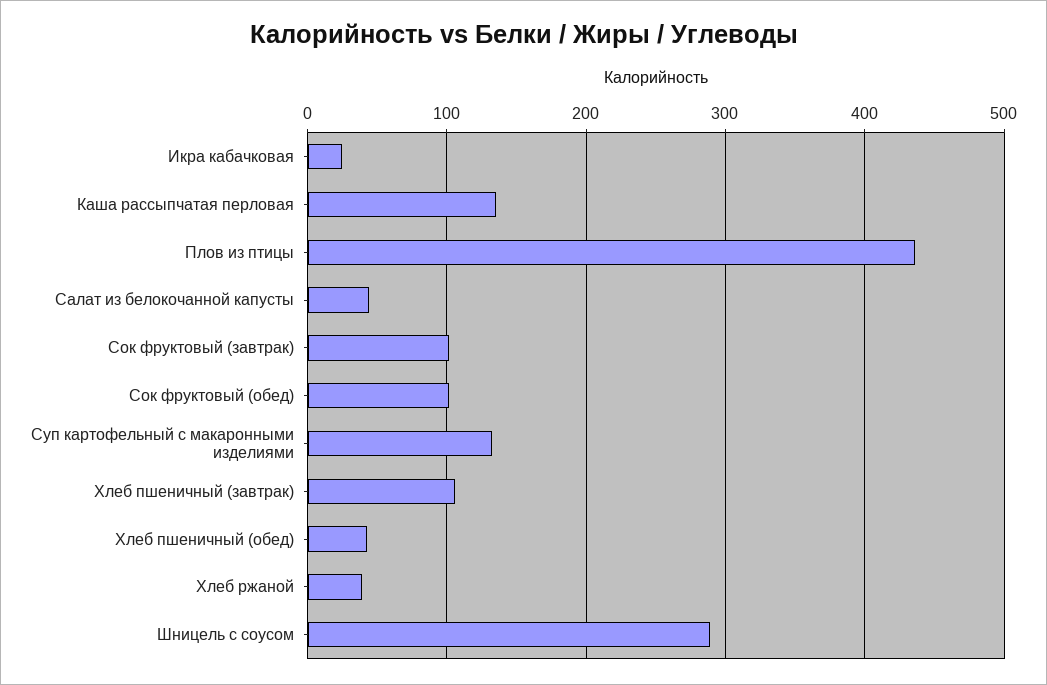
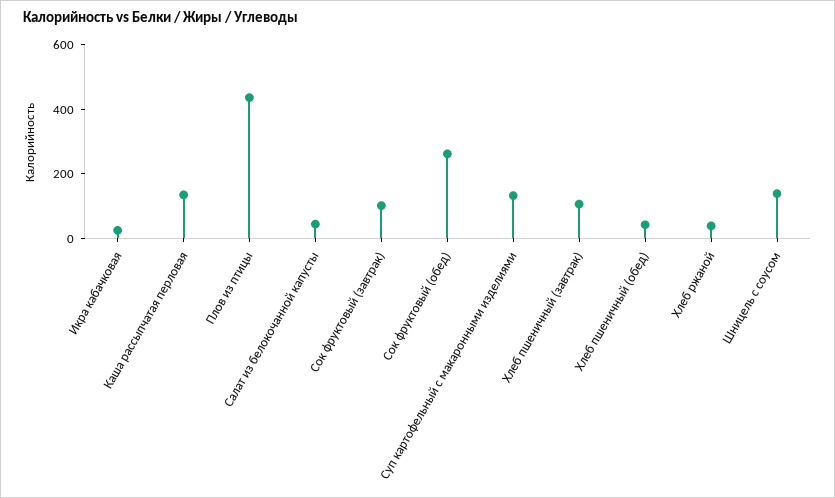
  {
    "Икра кабачковая": 20,
    "Каша рассыпчатая перловая": 140,
    "Плов из птицы": 440,
    "Салат из белокочанной капусты": 40,
    "Сок фруктовый (завтрак)": 100,
-   "Сок фруктовый (обед)": 100,
+   "Сок фруктовый (обед)": 250,
    "Суп картофельный с макаронными изделиями": 130,
    "Хлеб пшеничный (завтрак)": 110,
    "Хлеб пшеничный (обед)": 40,
    "Хлеб ржаной": 40,
-   "Шницель с соусом": 290
+   "Шницель с соусом": 150
  }

